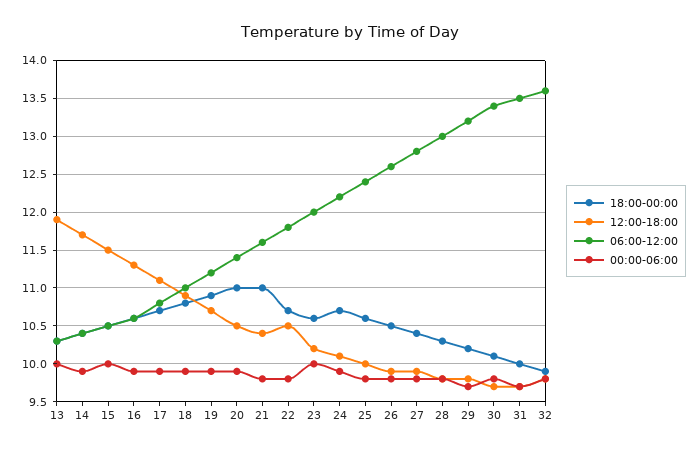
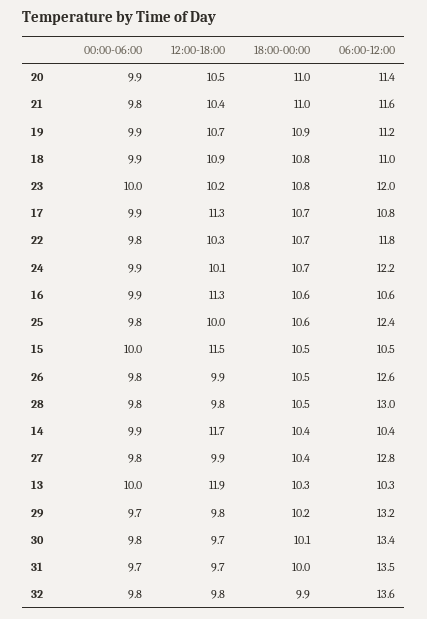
  {
    "18:00-00:00": {
      "13": 10.3,
      "14": 10.4,
      "15": 10.5,
      "16": 10.6,
      "17": 10.7,
      "18": 10.8,
      "19": 10.9,
      "20": 11,
      "21": 11,
      "22": 10.7,
-     "23": 10.6,
+     "23": 10.8,
      "24": 10.7,
      "25": 10.6,
      "26": 10.5,
      "27": 10.4,
-     "28": 10.3,
+     "28": 10.5,
      "29": 10.2,
      "30": 10.1,
      "31": 10,
      "32": 9.9
    },
    "12:00-18:00": {
      "13": 11.9,
      "14": 11.7,
      "15": 11.5,
      "16": 11.3,
-     "17": 11.1,
+     "17": 11.3,
      "18": 10.9,
      "19": 10.7,
      "20": 10.5,
      "21": 10.4,
-     "22": 10.5,
+     "22": 10.3,
      "23": 10.2,
      "24": 10.1,
      "25": 10,
      "26": 9.9,
      "27": 9.9,
      "28": 9.8,
      "29": 9.8,
      "30": 9.7,
      "31": 9.7,
      "32": 9.8
    },
    "06:00-12:00": {
      "13": 10.3,
      "14": 10.4,
      "15": 10.5,
      "16": 10.6,
      "17": 10.8,
      "18": 11,
      "19": 11.2,
      "20": 11.4,
      "21": 11.6,
      "22": 11.8,
      "23": 12,
      "24": 12.2,
      "25": 12.4,
      "26": 12.6,
      "27": 12.8,
      "28": 13,
      "29": 13.2,
      "30": 13.4,
      "31": 13.5,
      "32": 13.6
    },
    "00:00-06:00": {
      "13": 10,
      "14": 9.9,
      "15": 10,
      "16": 9.9,
      "17": 9.9,
      "18": 9.9,
      "19": 9.9,
      "20": 9.9,
      "21": 9.8,
      "22": 9.8,
      "23": 10,
      "24": 9.9,
      "25": 9.8,
      "26": 9.8,
      "27": 9.8,
      "28": 9.8,
      "29": 9.7,
      "30": 9.8,
      "31": 9.7,
      "32": 9.8
    }
  }

